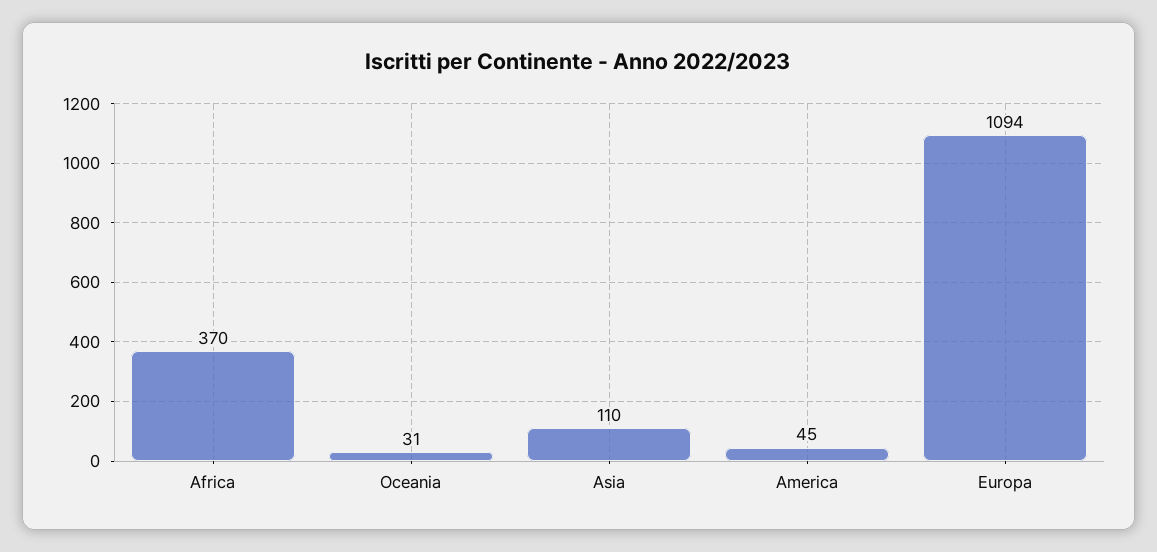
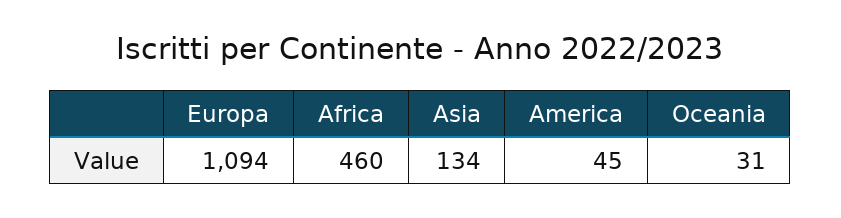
  {
-   "Africa": 370,
+   "Africa": 460,
    "Oceania": 31,
-   "Asia": 110,
+   "Asia": 134,
    "America": 45,
    "Europa": 1094
  }

